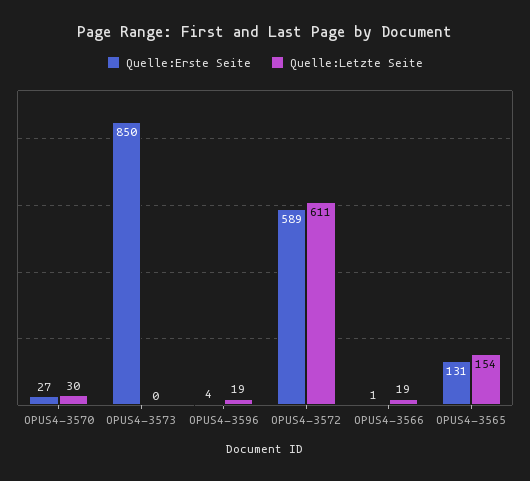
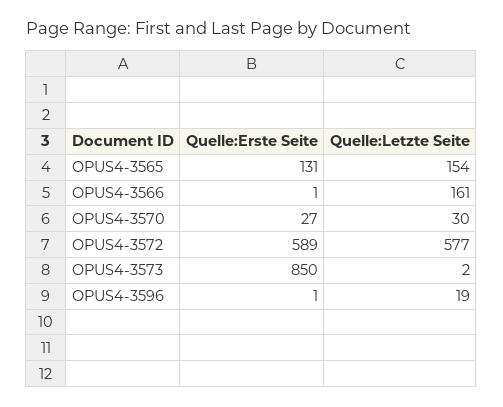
  {
    "Quelle:Erste Seite": {
      "OPUS4-3570": 27,
      "OPUS4-3573": 850,
-     "OPUS4-3596": 4,
+     "OPUS4-3596": 1,
      "OPUS4-3572": 589,
      "OPUS4-3566": 1,
      "OPUS4-3565": 131
    },
    "Quelle:Letzte Seite": {
      "OPUS4-3570": 30,
-     "OPUS4-3573": 0,
+     "OPUS4-3573": 2,
      "OPUS4-3596": 19,
-     "OPUS4-3572": 611,
+     "OPUS4-3572": 577,
-     "OPUS4-3566": 19,
+     "OPUS4-3566": 161,
      "OPUS4-3565": 154
    }
  }

